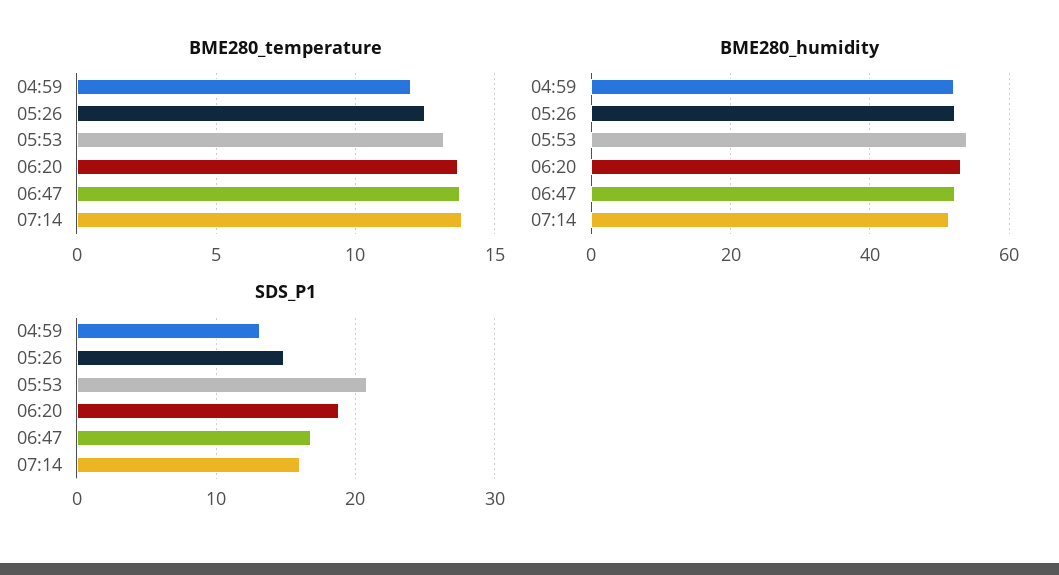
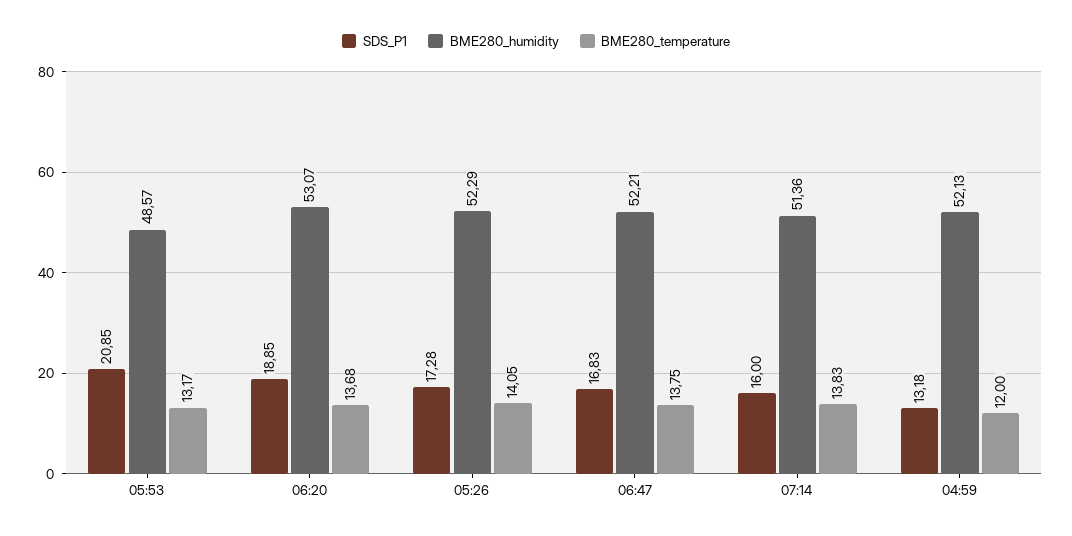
  {
    "BME280_temperature": {
      "04:59": 12,
-     "05:26": 12.5,
+     "05:26": 14.05,
      "05:53": 13.17,
      "06:20": 13.68,
      "06:47": 13.75,
      "07:14": 13.83
    },
    "BME280_humidity": {
      "04:59": 52.13,
      "05:26": 52.29,
-     "05:53": 54,
+     "05:53": 48.57,
      "06:20": 53.07,
      "06:47": 52.21,
      "07:14": 51.36
    },
    "SDS_P1": {
      "04:59": 13.18,
-     "05:26": 15,
+     "05:26": 17.28,
      "05:53": 20.85,
      "06:20": 18.85,
      "06:47": 16.83,
      "07:14": 16
    }
  }

